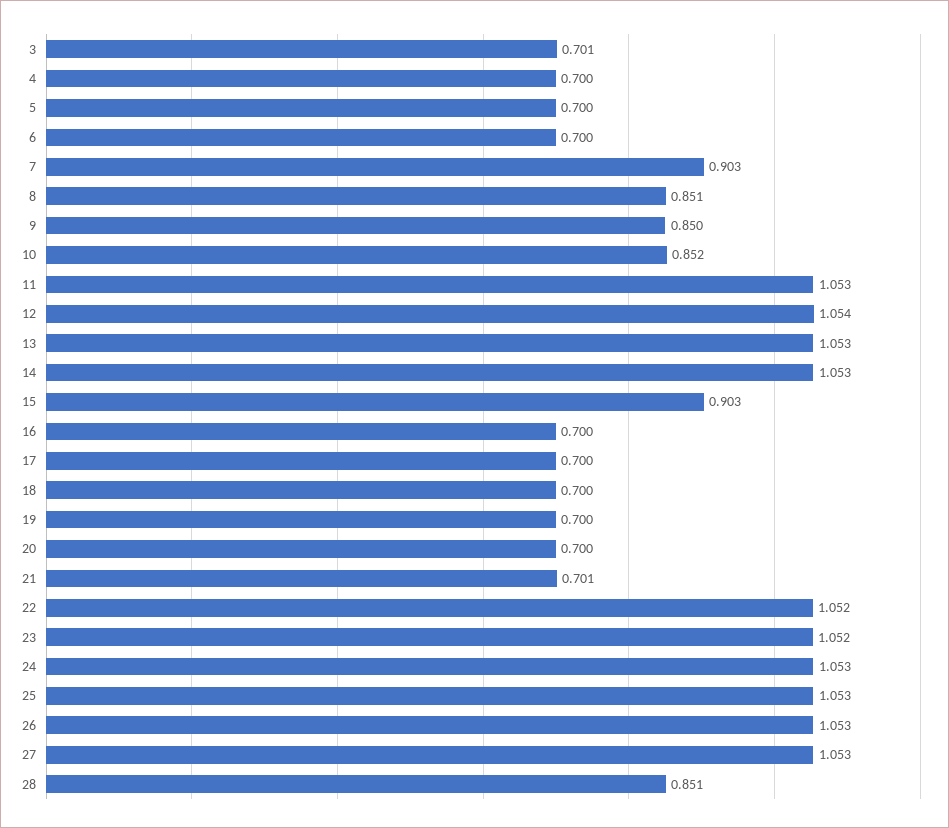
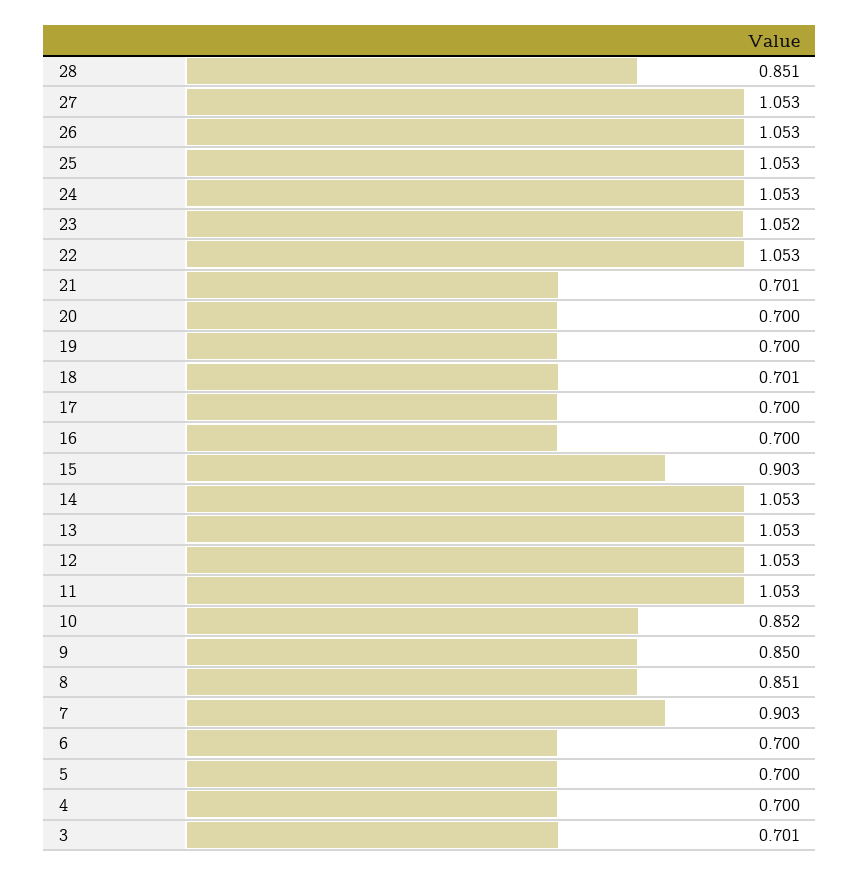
  {
    "3": 0.701,
    "4": 0.7,
    "5": 0.7,
    "6": 0.7,
    "7": 0.903,
    "8": 0.851,
    "9": 0.85,
    "10": 0.852,
    "11": 1.053,
-   "12": 1.054,
+   "12": 1.053,
    "13": 1.053,
    "14": 1.053,
    "15": 0.903,
    "16": 0.7,
    "17": 0.7,
-   "18": 0.7,
+   "18": 0.701,
    "19": 0.7,
    "20": 0.7,
    "21": 0.701,
-   "22": 1.052,
+   "22": 1.053,
    "23": 1.052,
    "24": 1.053,
    "25": 1.053,
    "26": 1.053,
    "27": 1.053,
    "28": 0.851
  }

